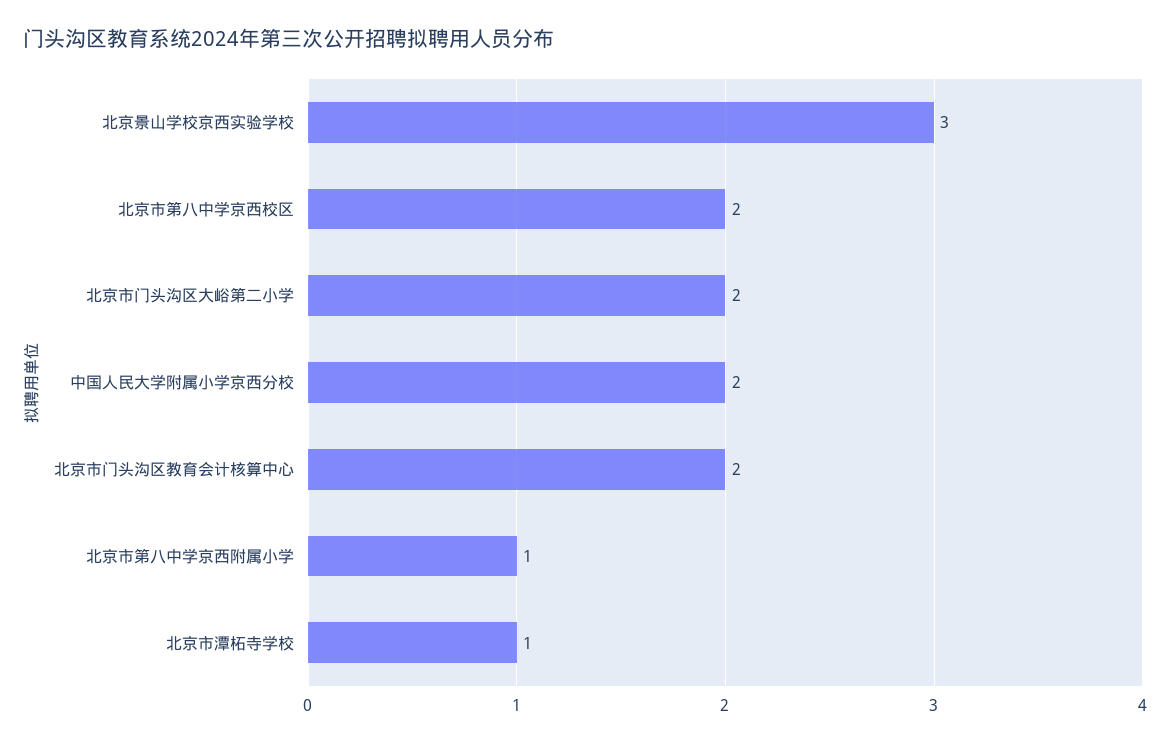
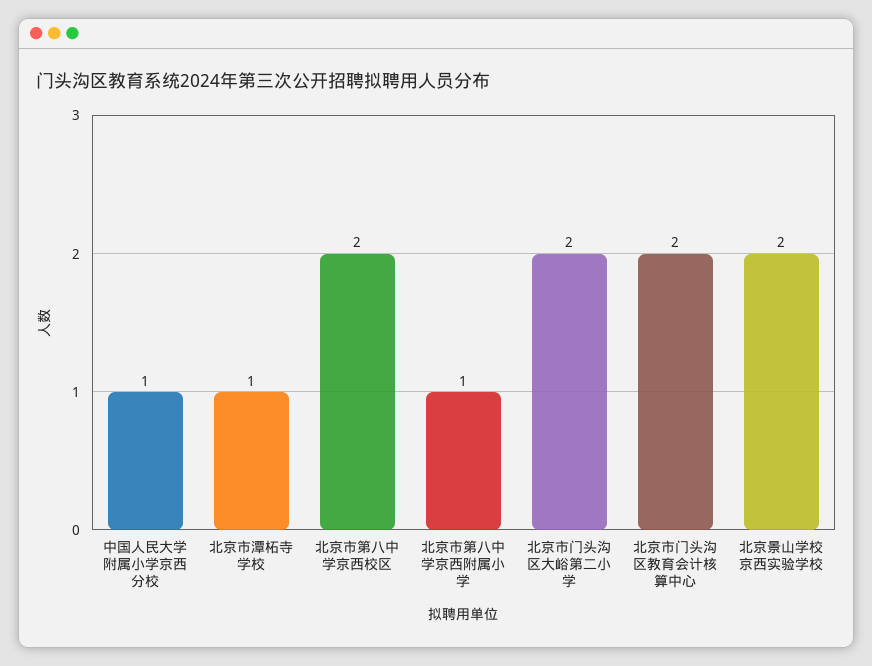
  {
-   "北京景山学校京西实验学校": 3,
+   "北京景山学校京西实验学校": 2,
    "北京市第八中学京西校区": 2,
    "北京市门头沟区大峪第二小学": 2,
-   "中国人民大学附属小学京西分校": 2,
+   "中国人民大学附属小学京西分校": 1,
    "北京市门头沟区教育会计核算中心": 2,
    "北京市第八中学京西附属小学": 1,
    "北京市潭柘寺学校": 1
  }

